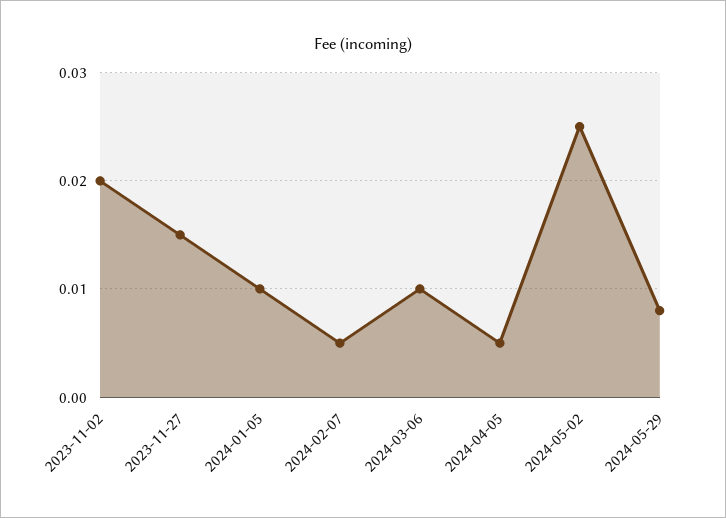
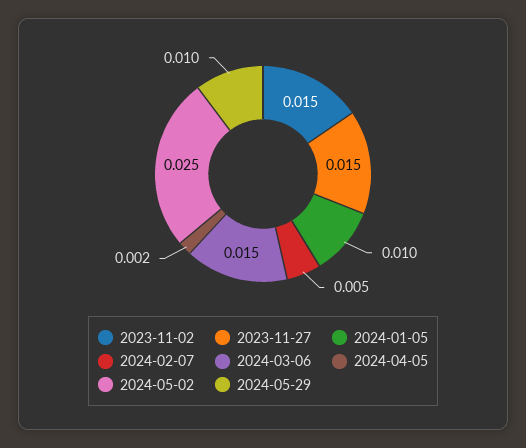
  {
-   "2023-11-02": 0.02,
+   "2023-11-02": 0.015,
    "2023-11-27": 0.015,
    "2024-01-05": 0.01,
    "2024-02-07": 0.005,
-   "2024-03-06": 0.01,
+   "2024-03-06": 0.015,
-   "2024-04-05": 0.005,
+   "2024-04-05": 0.002,
    "2024-05-02": 0.025,
-   "2024-05-29": 0.008
+   "2024-05-29": 0.01
  }

